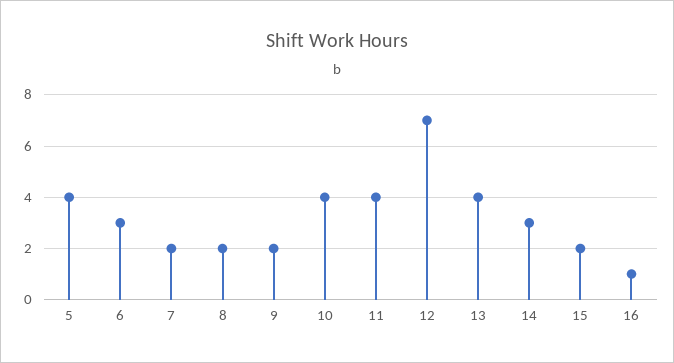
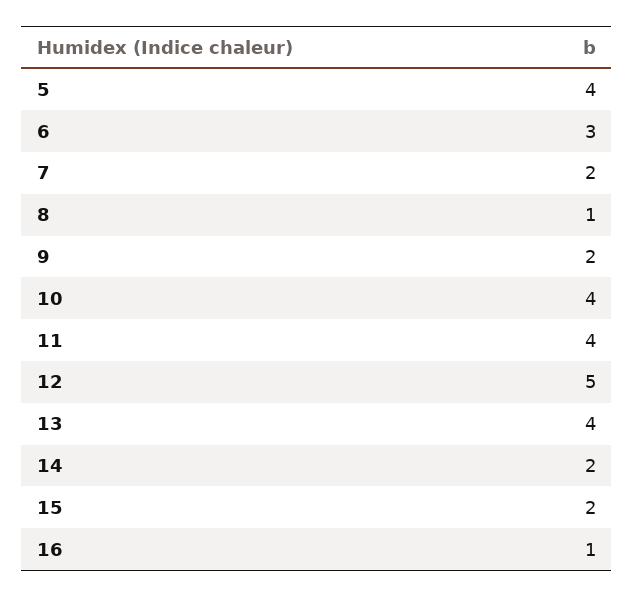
  {
    "5": 4,
    "6": 3,
    "7": 2,
-   "8": 2,
+   "8": 1,
    "9": 2,
    "10": 4,
    "11": 4,
-   "12": 7,
+   "12": 5,
    "13": 4,
-   "14": 3,
+   "14": 2,
    "15": 2,
    "16": 1
  }

